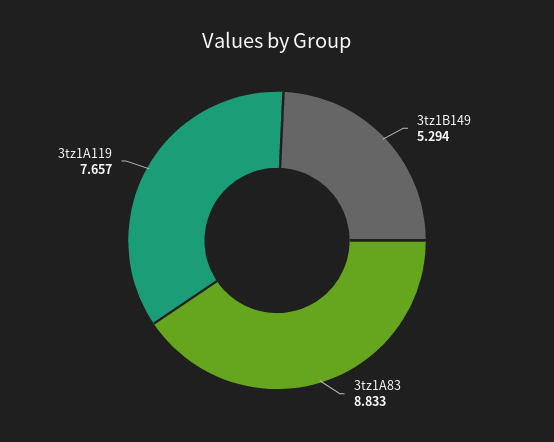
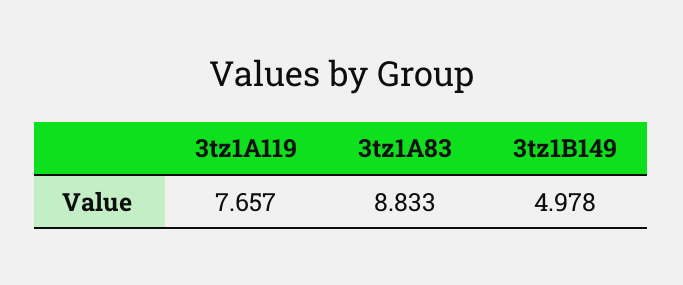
  {
-   "3tz1B149": 5.294,
+   "3tz1B149": 4.978,
    "3tz1A83": 8.833,
    "3tz1A119": 7.657
  }

